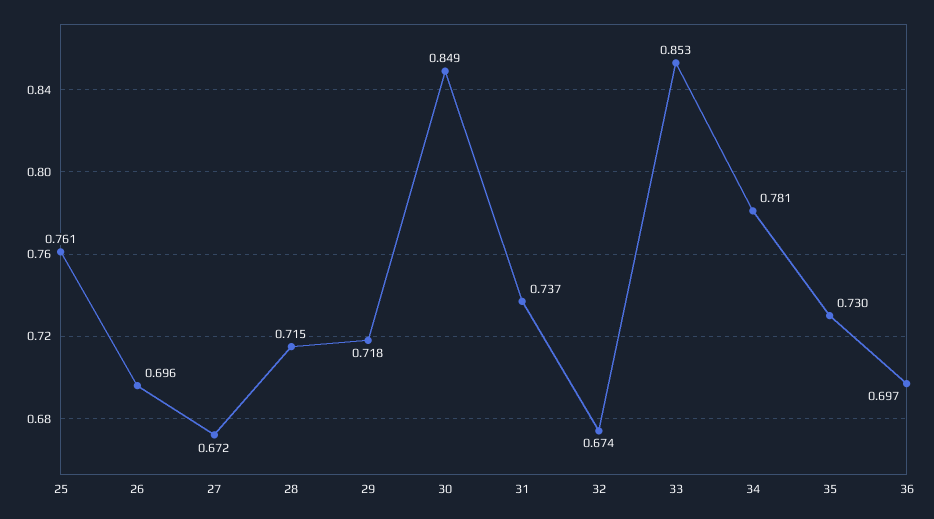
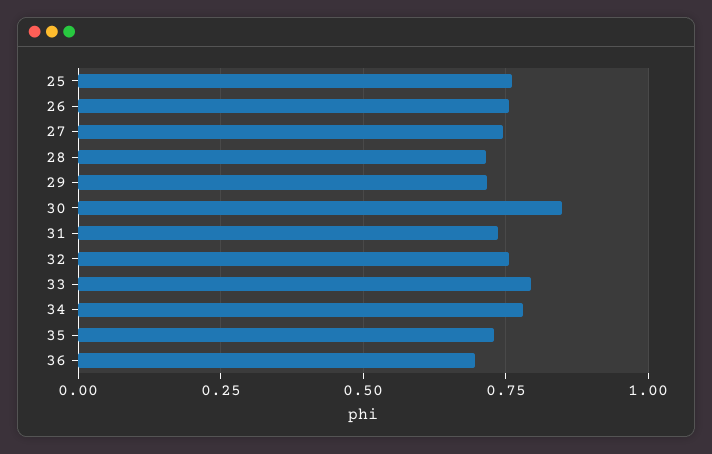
  {
    "25": 0.761,
-   "26": 0.696,
+   "26": 0.75,
-   "27": 0.672,
+   "27": 0.75,
    "28": 0.715,
    "29": 0.718,
    "30": 0.849,
    "31": 0.737,
-   "32": 0.674,
+   "32": 0.75,
-   "33": 0.853,
+   "33": 0.8,
    "34": 0.781,
    "35": 0.73,
    "36": 0.697
  }

